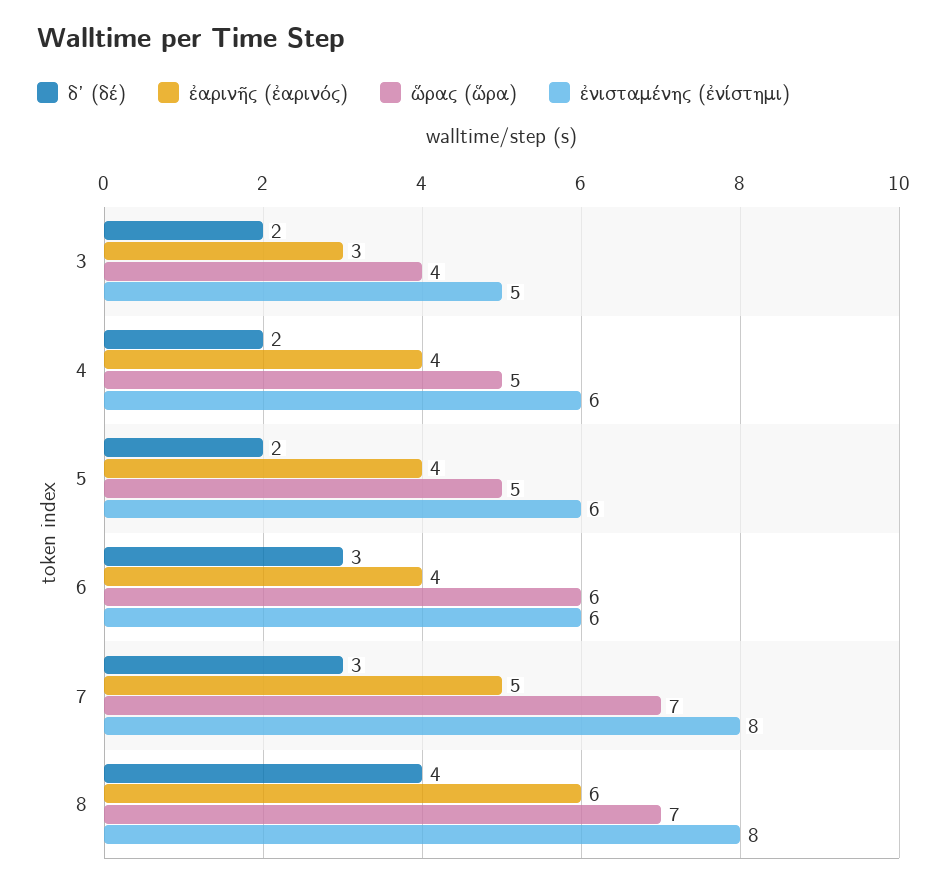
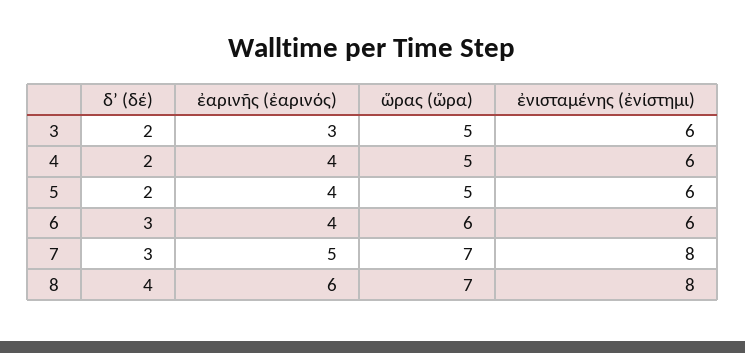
  {
    "δʼ (δέ)": {
      "3": 2,
      "4": 2,
      "5": 2,
      "6": 3,
      "7": 3,
      "8": 4
    },
    "ἐαρινῆς (ἐαρινός)": {
      "3": 3,
      "4": 4,
      "5": 4,
      "6": 4,
      "7": 5,
      "8": 6
    },
    "ὥρας (ὥρα)": {
-     "3": 4,
+     "3": 5,
      "4": 5,
      "5": 5,
      "6": 6,
      "7": 7,
      "8": 7
    },
    "ἐνισταμένης (ἐνίστημι)": {
-     "3": 5,
+     "3": 6,
      "4": 6,
      "5": 6,
      "6": 6,
      "7": 8,
      "8": 8
    }
  }

